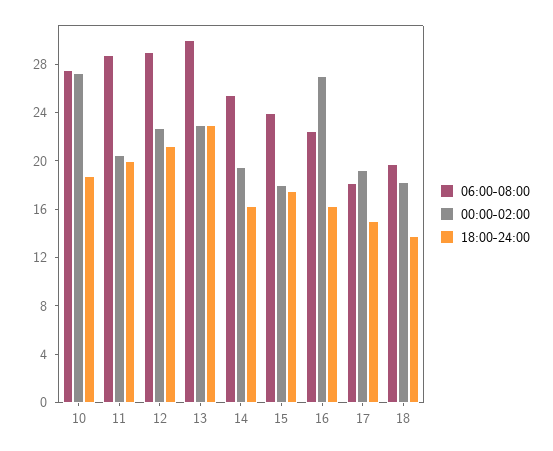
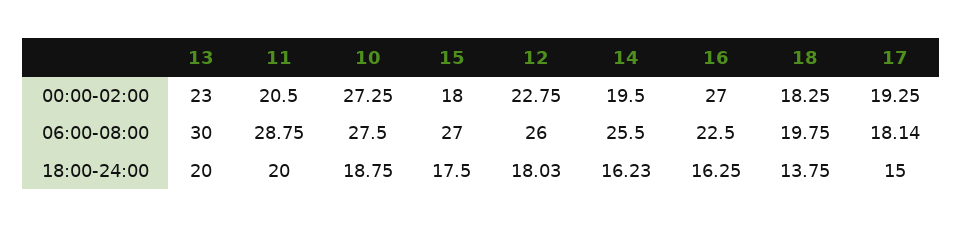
  {
    "06:00-08:00": {
      "10": 27.5,
      "11": 28.75,
-     "12": 29,
+     "12": 26,
      "13": 30,
      "14": 25.5,
-     "15": 24,
+     "15": 27,
      "16": 22.5,
      "17": 18.14,
      "18": 19.75
    },
    "00:00-02:00": {
      "10": 27.25,
      "11": 20.5,
      "12": 22.75,
      "13": 23,
      "14": 19.5,
      "15": 18,
      "16": 27,
      "17": 19.25,
      "18": 18.25
    },
    "18:00-24:00": {
      "10": 18.75,
      "11": 20,
-     "12": 21,
+     "12": 18.03,
-     "13": 23,
+     "13": 20,
      "14": 16.23,
      "15": 17.5,
      "16": 16.25,
      "17": 15,
      "18": 13.75
    }
  }

